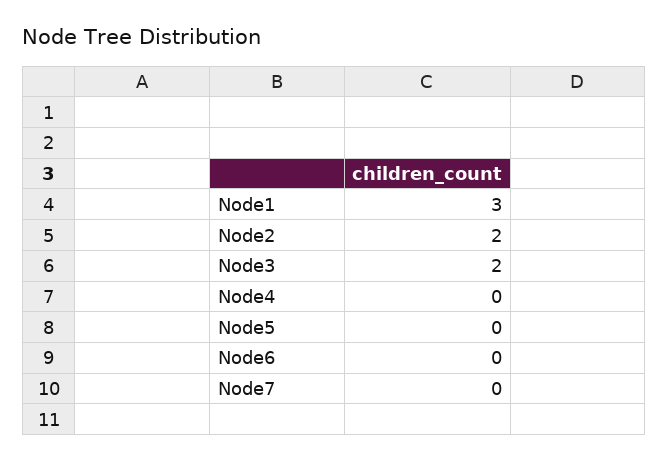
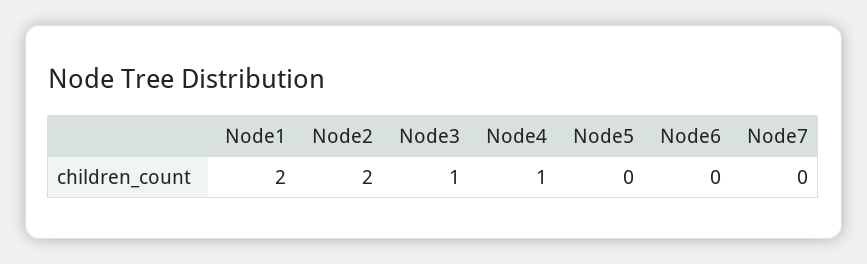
  {
-   "Node1": 3,
+   "Node1": 2,
    "Node2": 2,
-   "Node3": 2,
+   "Node3": 1,
-   "Node4": 0,
+   "Node4": 1,
    "Node5": 0,
    "Node6": 0,
    "Node7": 0
  }

